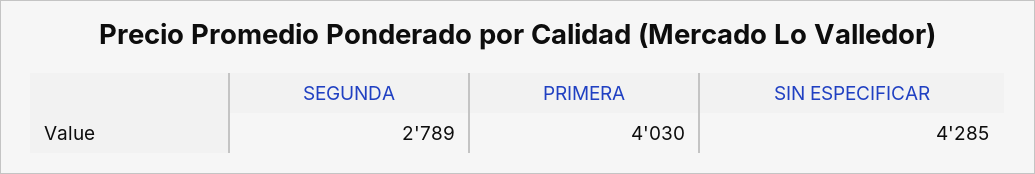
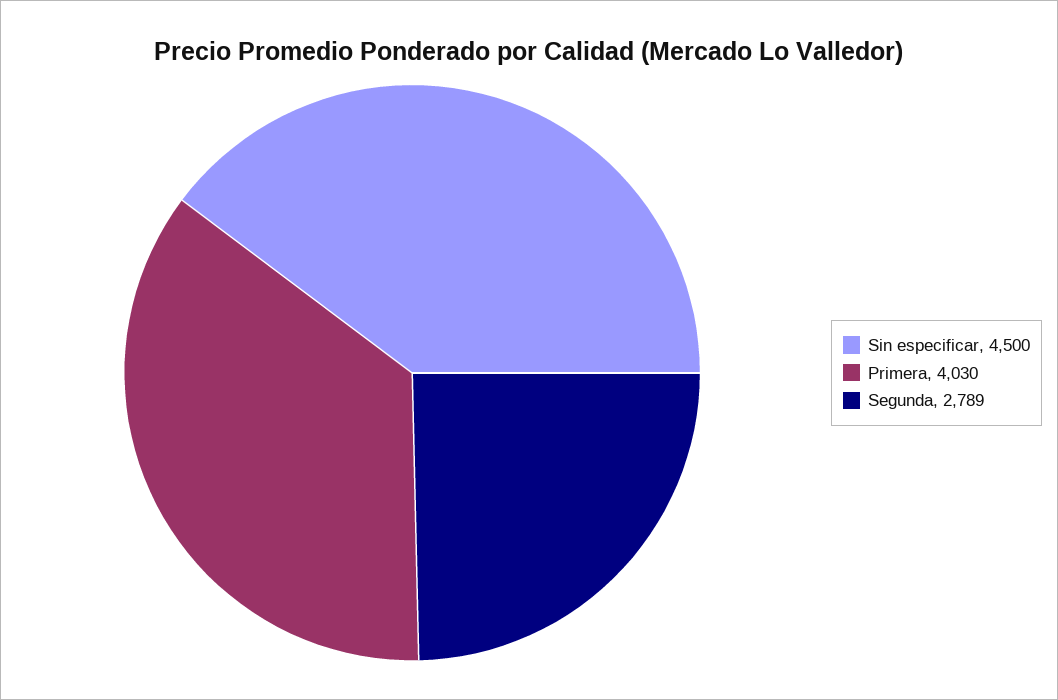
  {
    "SEGUNDA": 2789,
    "PRIMERA": 4030,
-   "SIN ESPECIFICAR": 4285
+   "SIN ESPECIFICAR": 4500
  }

